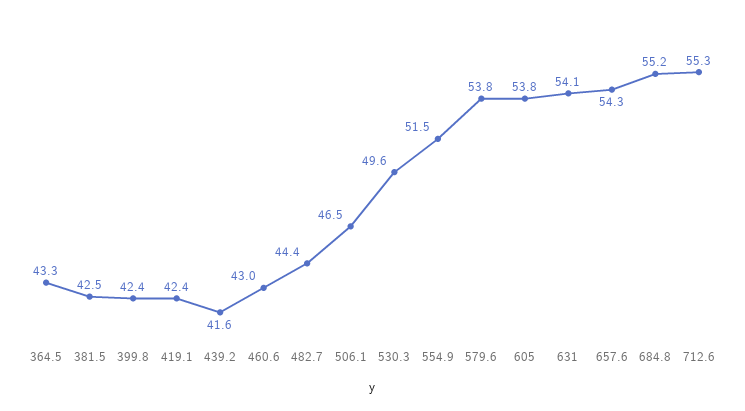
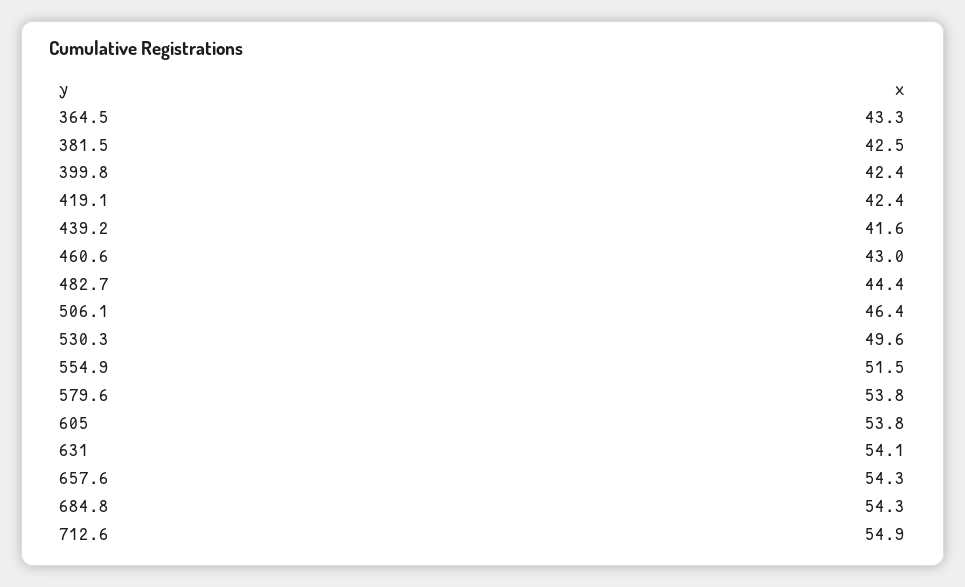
  {
    "364.5": 43.3,
    "381.5": 42.5,
    "399.8": 42.4,
    "419.1": 42.4,
    "439.2": 41.6,
    "460.6": 43,
    "482.7": 44.4,
-   "506.1": 46.5,
+   "506.1": 46.4,
    "530.3": 49.6,
    "554.9": 51.5,
    "579.6": 53.8,
    "605": 53.8,
    "631": 54.1,
    "657.6": 54.3,
-   "684.8": 55.2,
+   "684.8": 54.3,
-   "712.6": 55.3
+   "712.6": 54.9
  }

